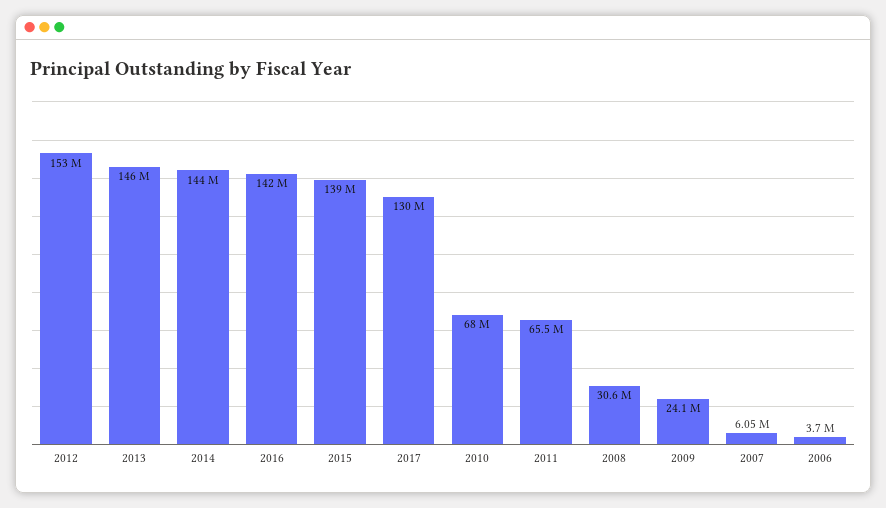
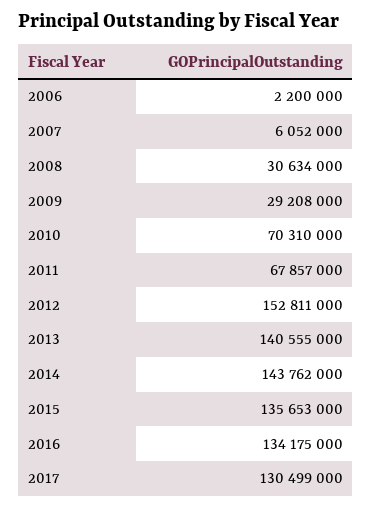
  {
    "2012": 152811000,
-   "2013": 146000000,
+   "2013": 140555000,
    "2014": 143762000,
-   "2016": 142000000,
+   "2016": 134175000,
-   "2015": 139000000,
+   "2015": 135653000,
    "2017": 130499000,
-   "2010": 68000000,
+   "2010": 70310000,
-   "2011": 65500000,
+   "2011": 67857000,
    "2008": 30634000,
-   "2009": 24100000,
+   "2009": 29208000,
    "2007": 6052000,
-   "2006": 3700000
+   "2006": 2200000
  }

